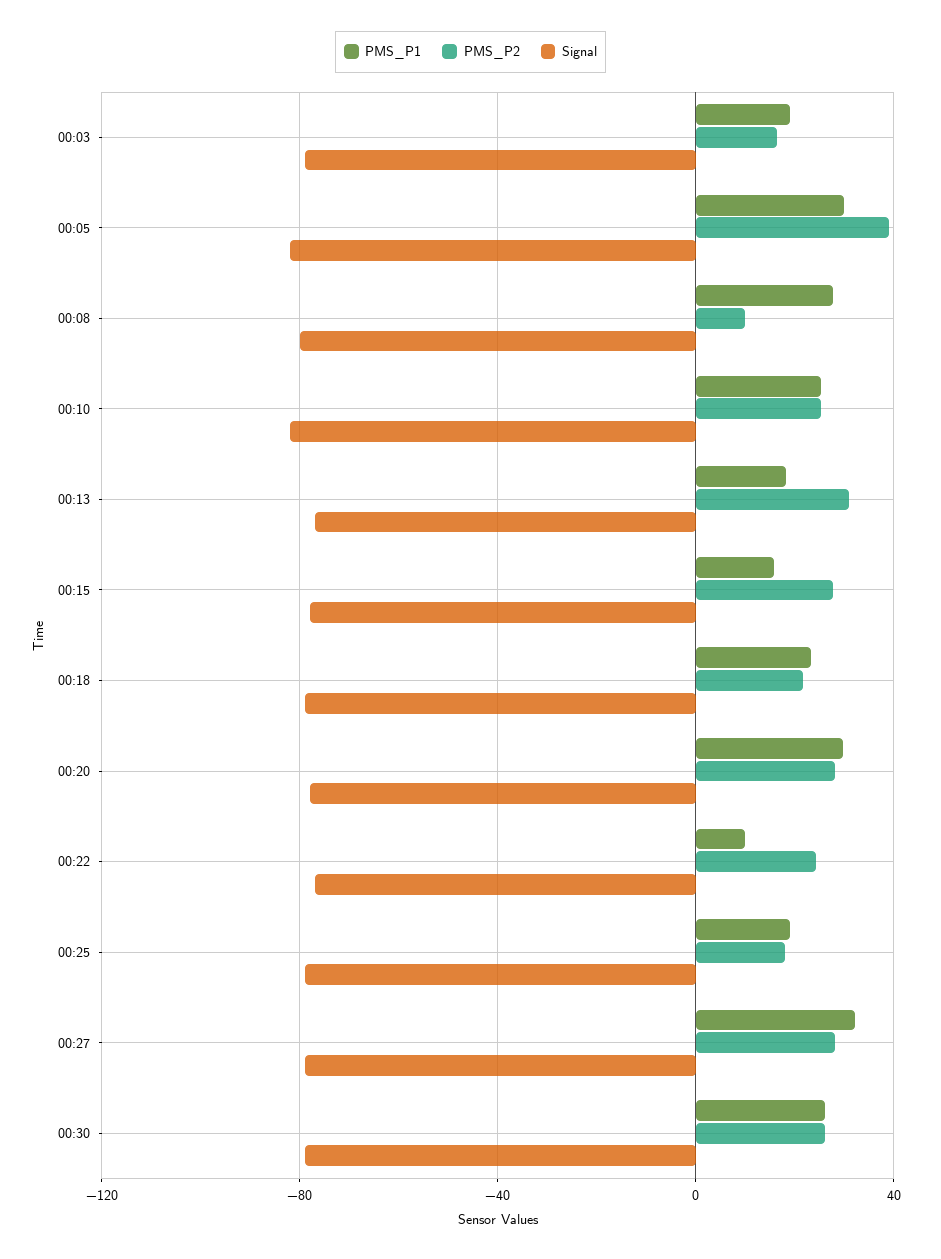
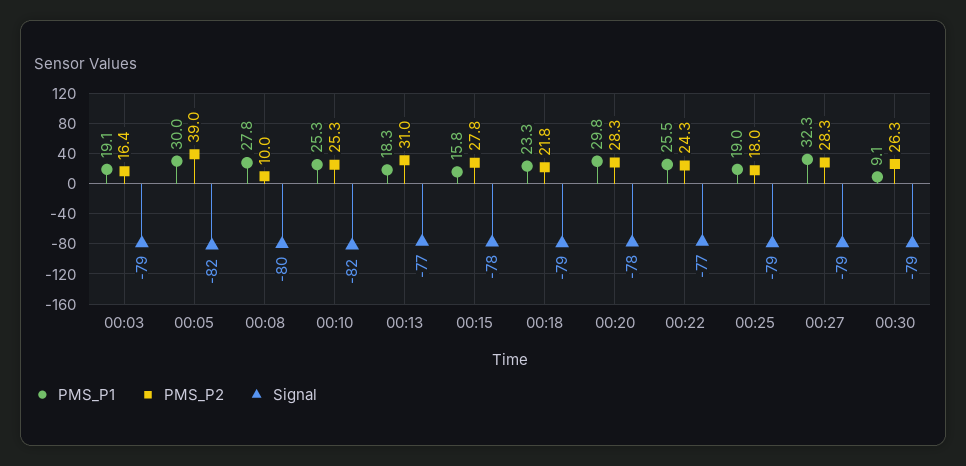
  {
    "PMS_P1": {
      "00:03": 19.1,
      "00:05": 30,
      "00:08": 27.8,
      "00:10": 25.3,
      "00:13": 18.3,
      "00:15": 15.8,
      "00:18": 23.3,
      "00:20": 29.8,
-     "00:22": 10,
+     "00:22": 25.5,
      "00:25": 19,
      "00:27": 32.3,
-     "00:30": 25
+     "00:30": 9.1
    },
    "PMS_P2": {
      "00:03": 16.4,
      "00:05": 39,
      "00:08": 10,
      "00:10": 25.3,
      "00:13": 31,
      "00:15": 27.8,
      "00:18": 21.8,
      "00:20": 28.3,
      "00:22": 24.3,
      "00:25": 18,
      "00:27": 28.3,
      "00:30": 26.3
    },
    "Signal": {
      "00:03": -79,
      "00:05": -82,
      "00:08": -80,
      "00:10": -82,
      "00:13": -77,
      "00:15": -78,
      "00:18": -79,
      "00:20": -78,
      "00:22": -77,
      "00:25": -79,
      "00:27": -79,
      "00:30": -79
    }
  }

